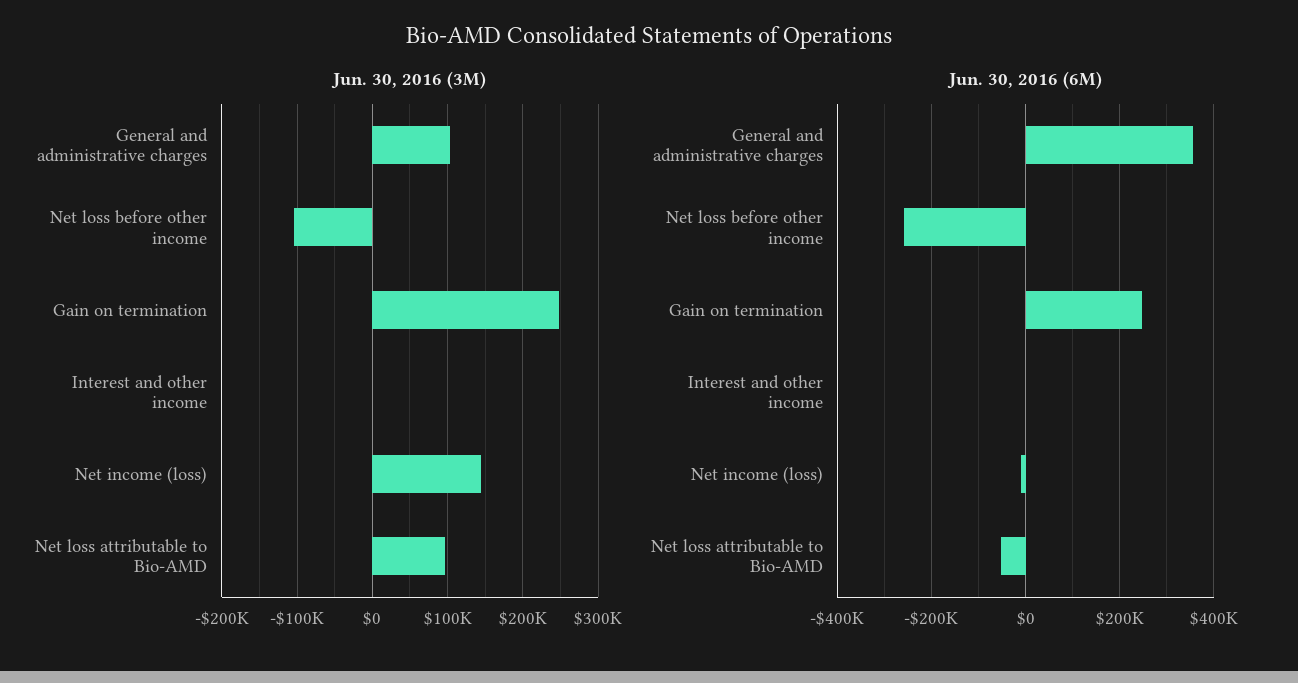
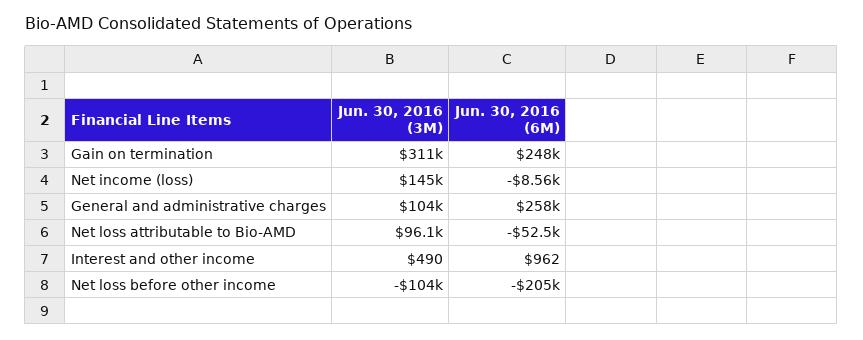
  {
    "Jun. 30, 2016 (3M)": {
      "General and administrative charges": 104000,
      "Net loss before other income": -104000,
-     "Gain on termination": 250000,
+     "Gain on termination": 311000,
      "Interest and other income": 490,
      "Net income (loss)": 145000,
      "Net loss attributable to Bio-AMD": 96100
    },
    "Jun. 30, 2016 (6M)": {
-     "General and administrative charges": 360000,
+     "General and administrative charges": 258000,
-     "Net loss before other income": -260000,
+     "Net loss before other income": -205000,
      "Gain on termination": 248000,
      "Interest and other income": 962,
      "Net income (loss)": -8560,
      "Net loss attributable to Bio-AMD": -52500
    }
  }

